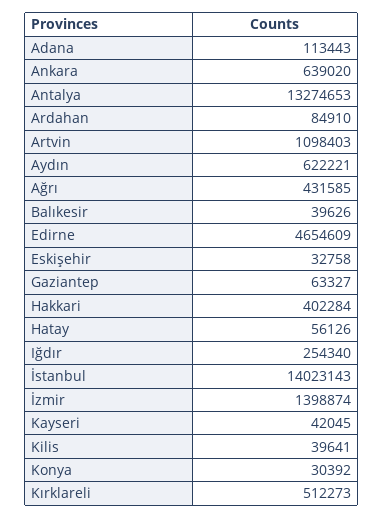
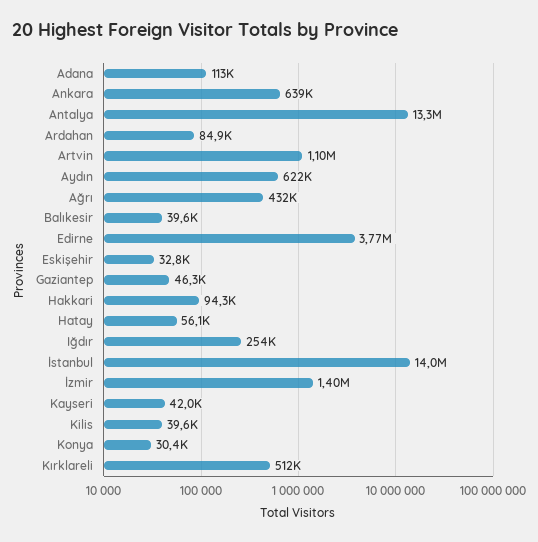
  {
    "Adana": 113443,
    "Ankara": 639020,
    "Antalya": 13274653,
    "Ardahan": 84910,
    "Artvin": 1098403,
    "Aydın": 622221,
    "Ağrı": 431585,
    "Balıkesir": 39626,
-   "Edirne": 4654609,
+   "Edirne": 3770000,
    "Eskişehir": 32758,
-   "Gaziantep": 63327,
+   "Gaziantep": 46300,
-   "Hakkari": 402284,
+   "Hakkari": 94300,
    "Hatay": 56126,
    "Iğdır": 254340,
    "İstanbul": 14023143,
    "İzmir": 1398874,
    "Kayseri": 42045,
    "Kilis": 39641,
    "Konya": 30392,
    "Kırklareli": 512273
  }

